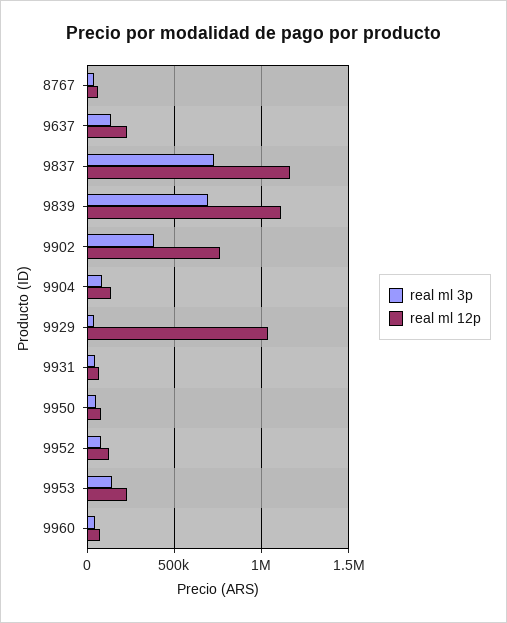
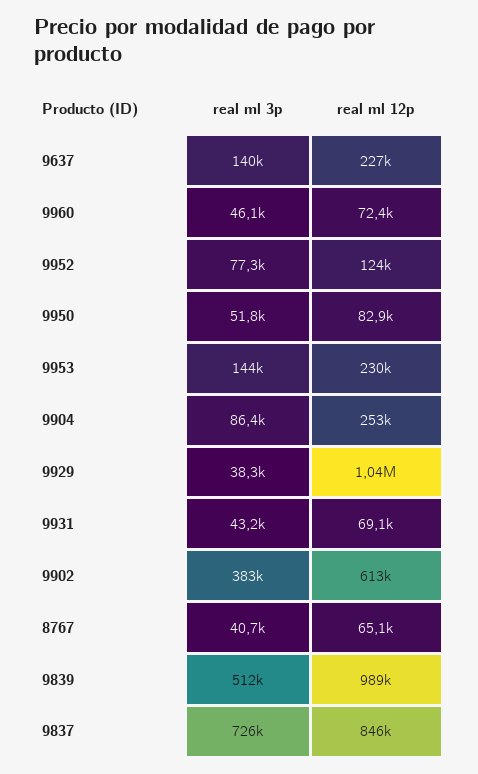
  {
    "real ml 3p": {
      "8767": 40700,
      "9637": 140000,
      "9837": 726000,
-     "9839": 700000,
+     "9839": 512000,
      "9902": 383000,
      "9904": 86400,
      "9929": 38300,
      "9931": 43200,
      "9950": 51800,
      "9952": 77300,
      "9953": 144000,
      "9960": 46100
    },
    "real ml 12p": {
      "8767": 65100,
      "9637": 227000,
-     "9837": 1150000,
+     "9837": 846000,
-     "9839": 1100000,
+     "9839": 989000,
-     "9902": 750000,
+     "9902": 613000,
-     "9904": 150000,
+     "9904": 253000,
      "9929": 1040000,
      "9931": 69100,
      "9950": 82900,
      "9952": 124000,
      "9953": 230000,
      "9960": 72400
    }
  }

